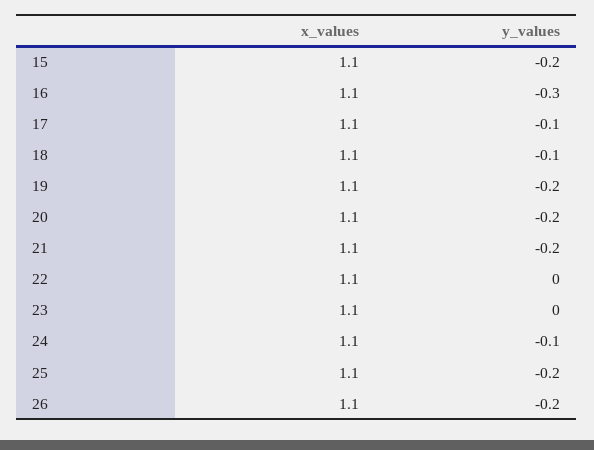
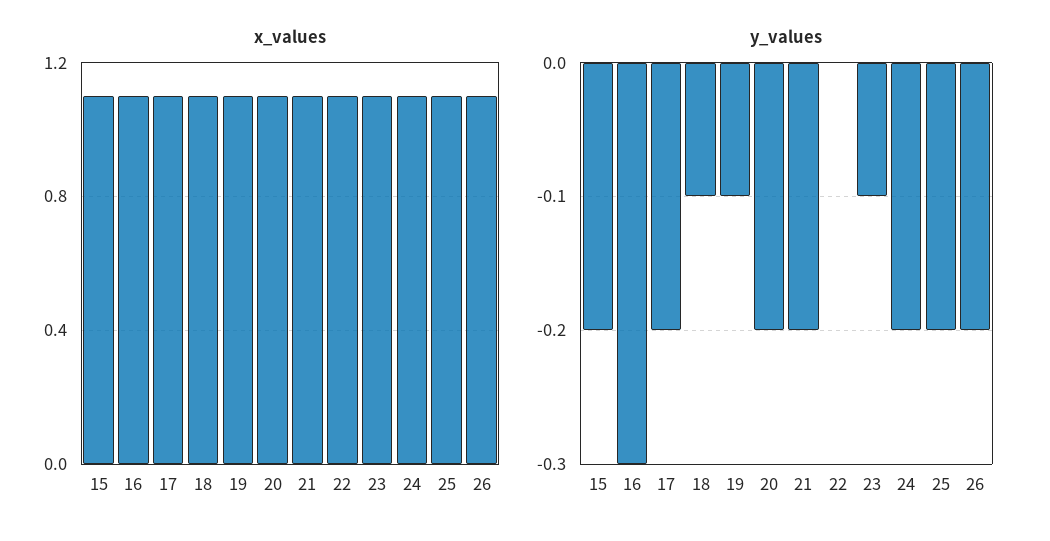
  {
    "x_values": {
      "15": 1.1,
      "16": 1.1,
      "17": 1.1,
      "18": 1.1,
      "19": 1.1,
      "20": 1.1,
      "21": 1.1,
      "22": 1.1,
      "23": 1.1,
      "24": 1.1,
      "25": 1.1,
      "26": 1.1
    },
    "y_values": {
      "15": -0.2,
      "16": -0.3,
-     "17": -0.1,
+     "17": -0.2,
      "18": -0.1,
-     "19": -0.2,
+     "19": -0.1,
      "20": -0.2,
      "21": -0.2,
      "22": 0,
-     "23": 0,
+     "23": -0.1,
-     "24": -0.1,
+     "24": -0.2,
      "25": -0.2,
      "26": -0.2
    }
  }

